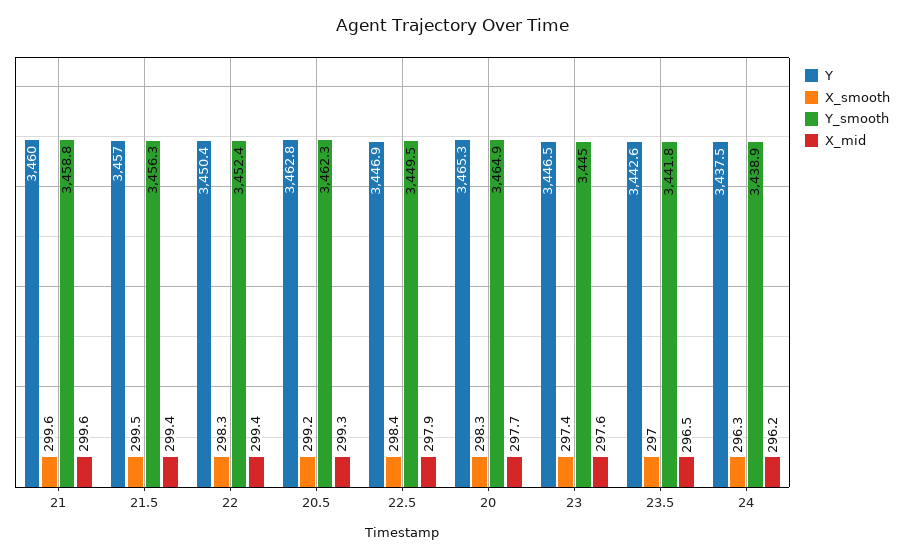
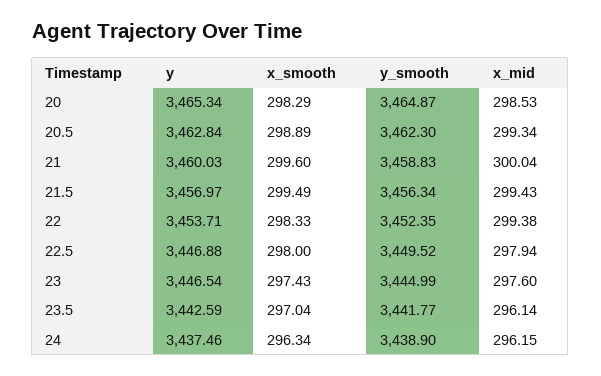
  {
    "Y": {
      "21": 3460.03,
      "21.5": 3456.97,
-     "22": 3450.4,
+     "22": 3453.71,
      "20.5": 3462.84,
      "22.5": 3446.88,
      "20": 3465.34,
      "23": 3446.54,
      "23.5": 3442.59,
      "24": 3437.46
    },
    "X_smooth": {
      "21": 299.6,
      "21.5": 299.49,
      "22": 298.33,
-     "20.5": 299.2,
+     "20.5": 298.89,
-     "22.5": 298.4,
+     "22.5": 298,
      "20": 298.29,
      "23": 297.43,
      "23.5": 297.04,
      "24": 296.34
    },
    "Y_smooth": {
      "21": 3458.83,
      "21.5": 3456.34,
      "22": 3452.35,
      "20.5": 3462.3,
      "22.5": 3449.52,
      "20": 3464.87,
      "23": 3444.99,
      "23.5": 3441.77,
      "24": 3438.9
    },
    "X_mid": {
-     "21": 299.6,
+     "21": 300.04,
      "21.5": 299.43,
      "22": 299.38,
      "20.5": 299.34,
      "22.5": 297.94,
-     "20": 297.7,
+     "20": 298.53,
      "23": 297.6,
-     "23.5": 296.5,
+     "23.5": 296.14,
      "24": 296.15
    }
  }

